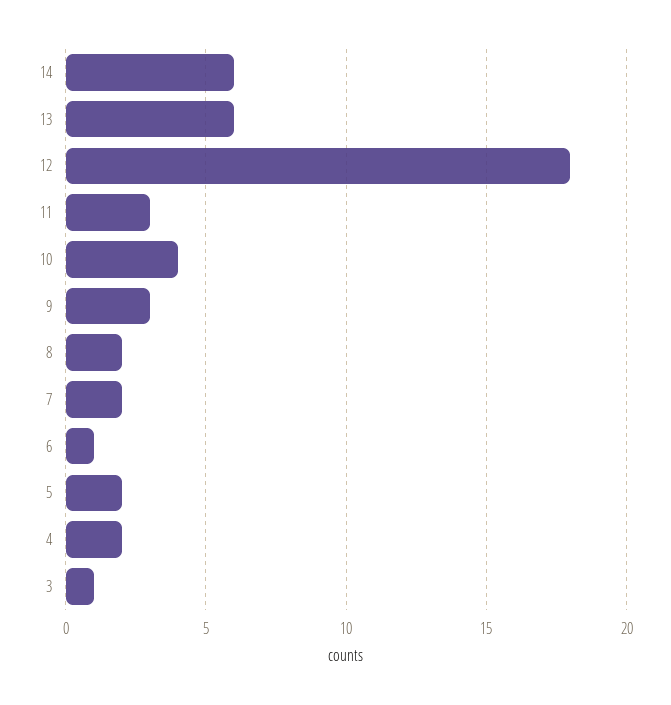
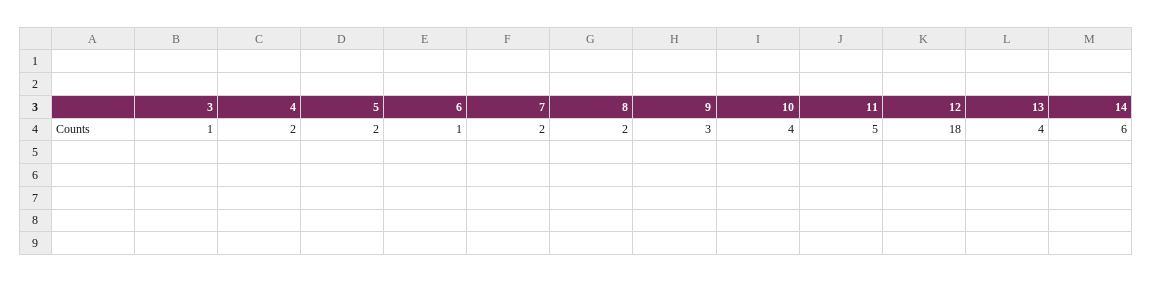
  {
    "14": 6,
-   "13": 6,
+   "13": 4,
    "12": 18,
-   "11": 3,
+   "11": 5,
    "10": 4,
    "9": 3,
    "8": 2,
    "7": 2,
    "6": 1,
    "5": 2,
    "4": 2,
    "3": 1
  }

